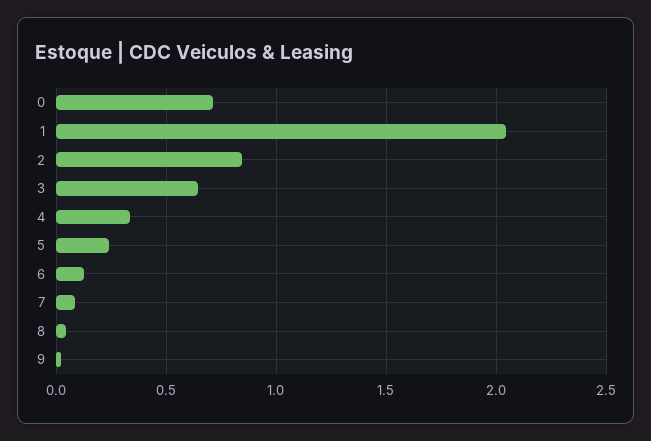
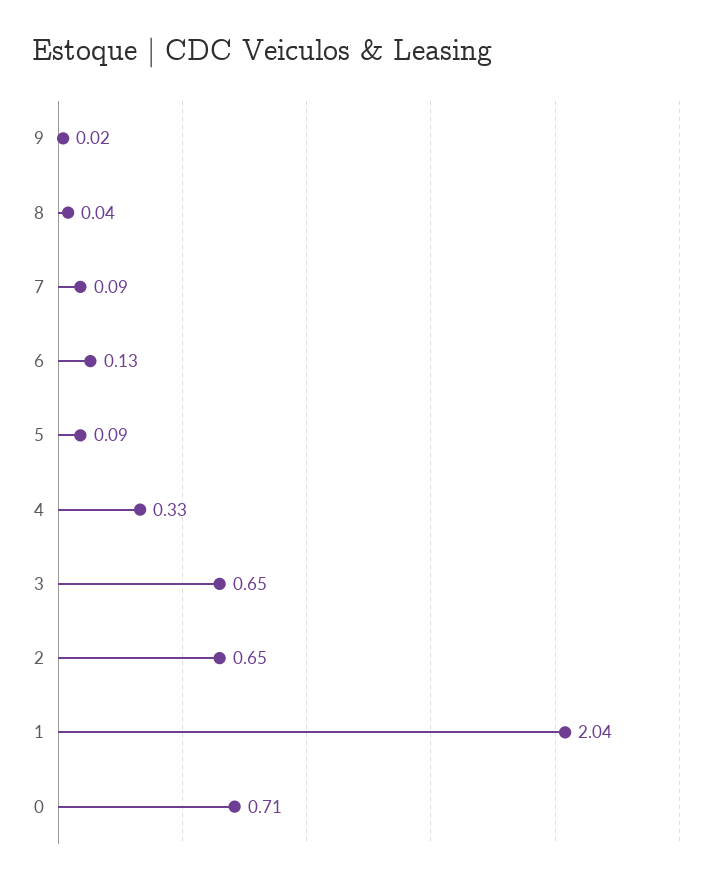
  {
    "0": 0.71,
    "1": 2.04,
-   "2": 0.85,
+   "2": 0.65,
    "3": 0.65,
    "4": 0.33,
-   "5": 0.25,
+   "5": 0.09,
    "6": 0.13,
    "7": 0.09,
    "8": 0.04,
    "9": 0.02
  }

